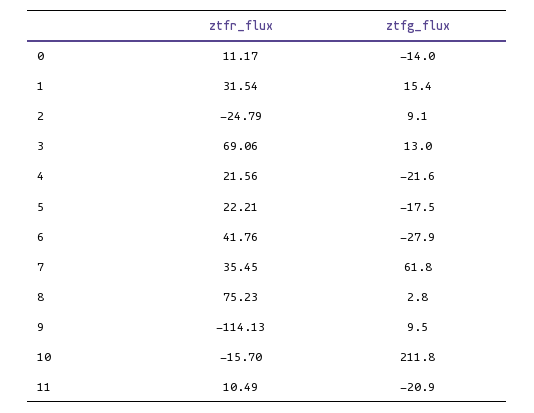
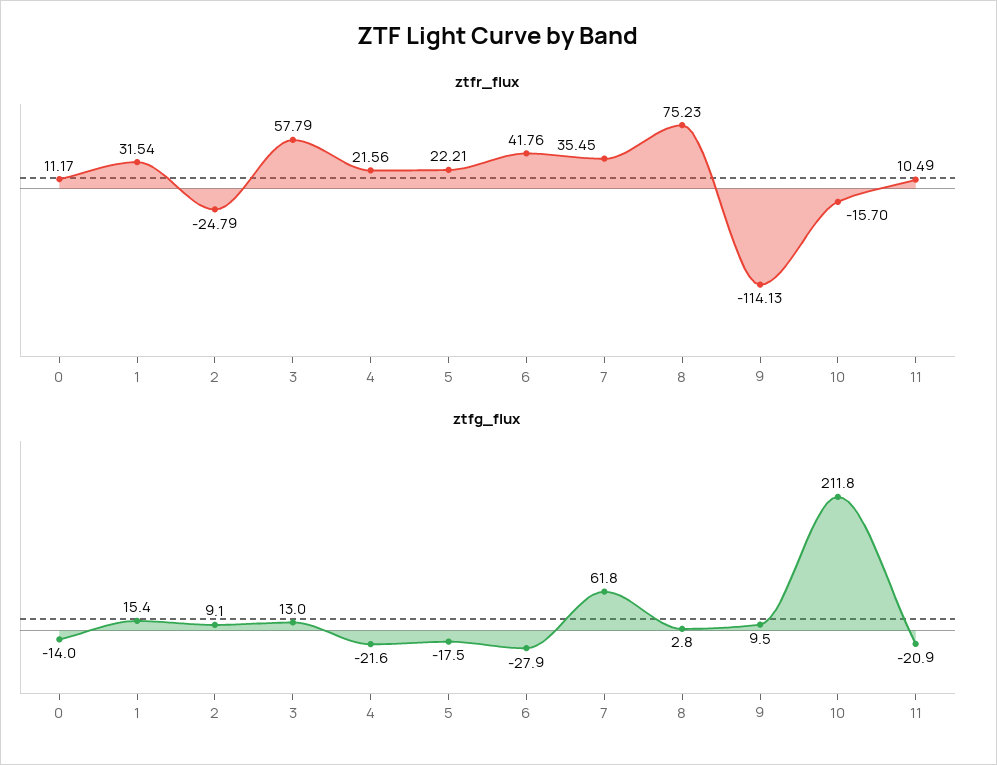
  {
    "ztfr_flux": {
      "0": 11.17,
      "1": 31.54,
      "2": -24.79,
-     "3": 69.06,
+     "3": 57.79,
      "4": 21.56,
      "5": 22.21,
      "6": 41.76,
      "7": 35.45,
      "8": 75.23,
      "9": -114.13,
      "10": -15.7,
      "11": 10.49
    },
    "ztfg_flux": {
      "0": -14,
      "1": 15.4,
      "2": 9.1,
      "3": 13,
      "4": -21.6,
      "5": -17.5,
      "6": -27.9,
      "7": 61.8,
      "8": 2.8,
      "9": 9.5,
      "10": 211.8,
      "11": -20.9
    }
  }

